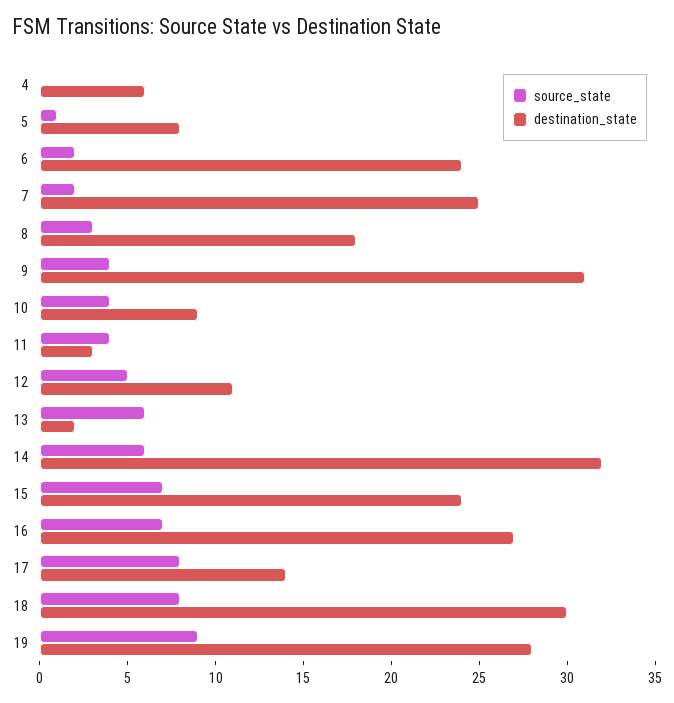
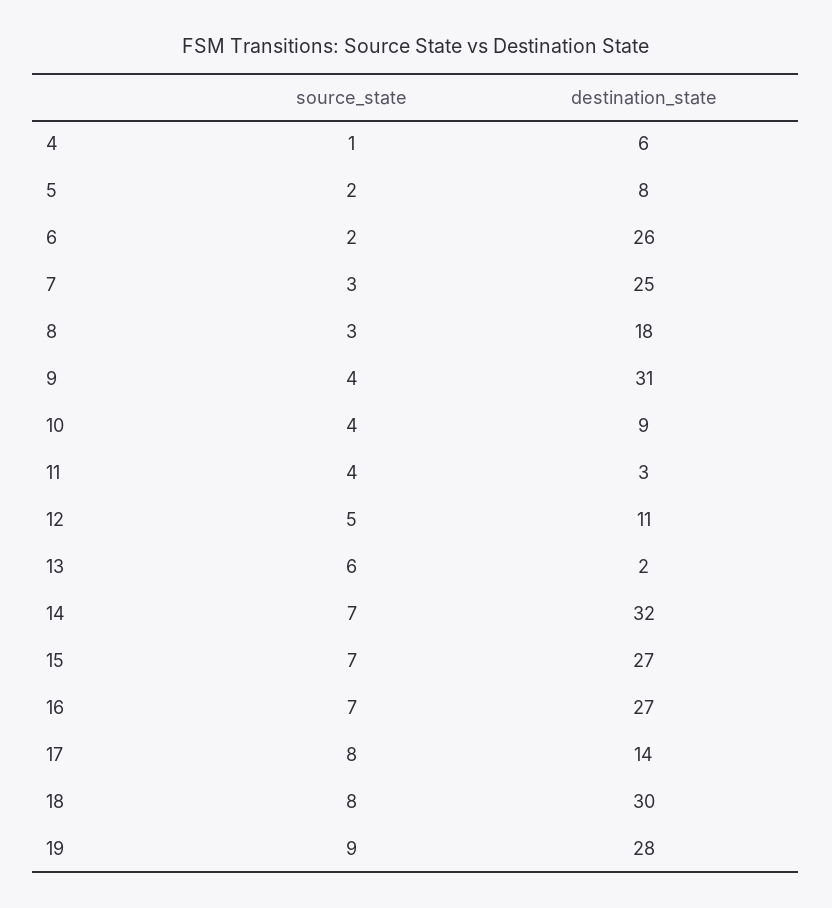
  {
    "source_state": {
-     "4": 0,
+     "4": 1,
-     "5": 1,
+     "5": 2,
      "6": 2,
-     "7": 2,
+     "7": 3,
      "8": 3,
      "9": 4,
      "10": 4,
      "11": 4,
      "12": 5,
      "13": 6,
-     "14": 6,
+     "14": 7,
      "15": 7,
      "16": 7,
      "17": 8,
      "18": 8,
      "19": 9
    },
    "destination_state": {
      "4": 6,
      "5": 8,
-     "6": 24,
+     "6": 26,
      "7": 25,
      "8": 18,
      "9": 31,
      "10": 9,
      "11": 3,
      "12": 11,
      "13": 2,
      "14": 32,
-     "15": 24,
+     "15": 27,
      "16": 27,
      "17": 14,
      "18": 30,
      "19": 28
    }
  }

